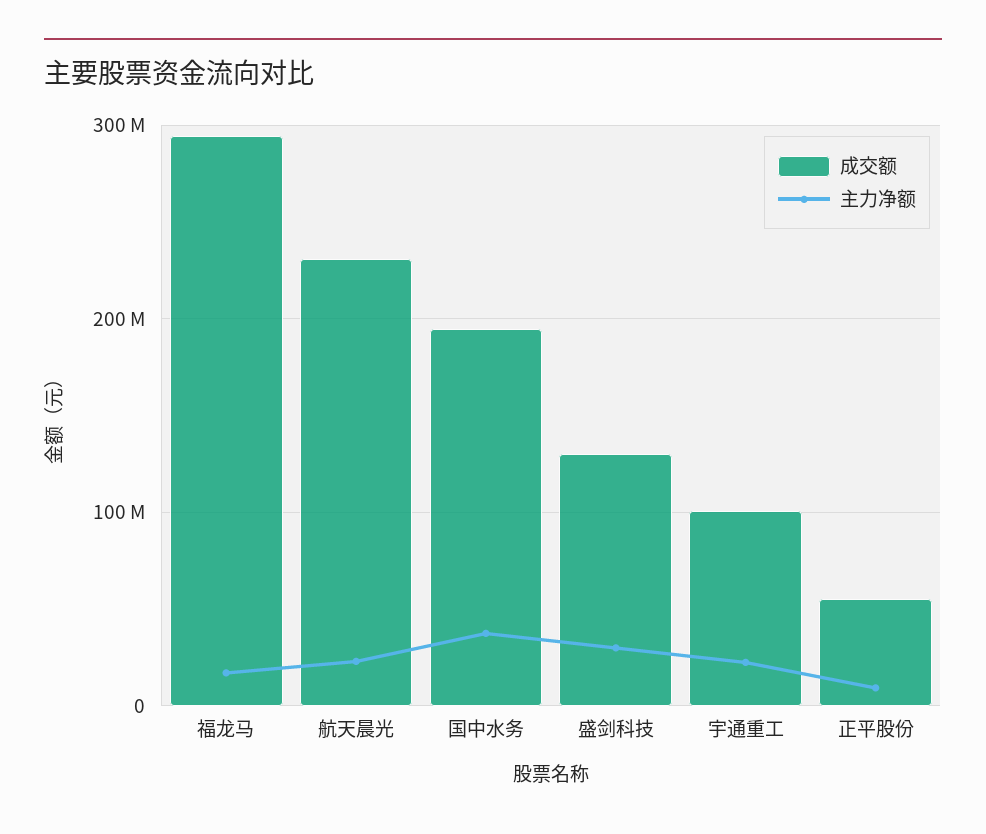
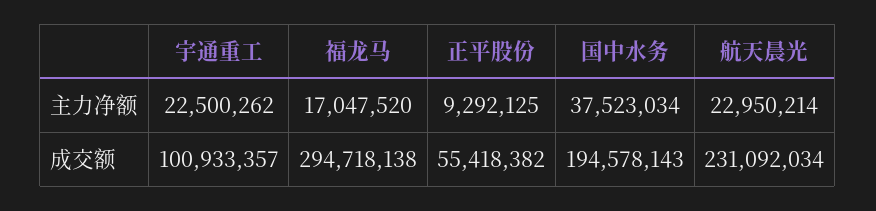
  {
    "成交额": {
      "福龙马": 294718138,
      "航天晨光": 231092034,
      "国中水务": 194578143,
-     "盛剑科技": 130000000,
      "宇通重工": 100933357,
      "正平股份": 55418382
    },
    "主力净额": {
      "福龙马": 17047520,
      "航天晨光": 22950214,
      "国中水务": 37523034,
-     "盛剑科技": 30000000,
      "宇通重工": 22500262,
      "正平股份": 9292125
    }
  }

